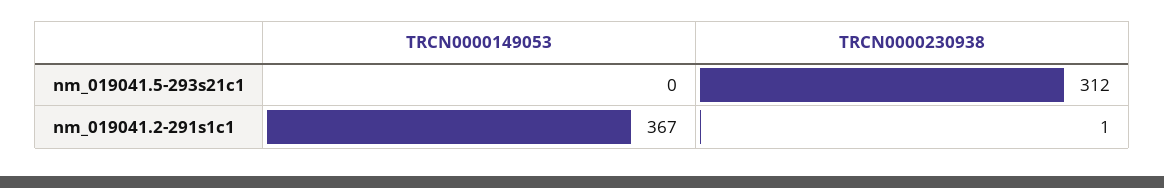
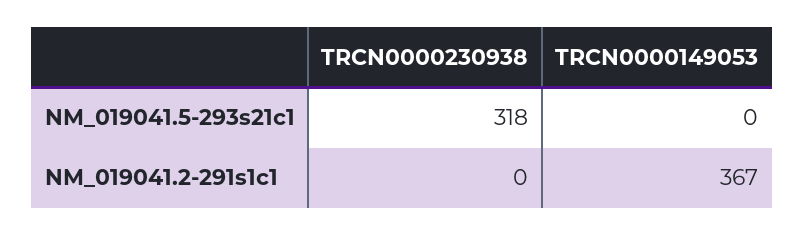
  {
    "TRCN0000149053": {
      "nm_019041.5-293s21c1": 0,
      "nm_019041.2-291s1c1": 367
    },
    "TRCN0000230938": {
-     "nm_019041.5-293s21c1": 312,
+     "nm_019041.5-293s21c1": 318,
-     "nm_019041.2-291s1c1": 1
+     "nm_019041.2-291s1c1": 0
    }
  }

